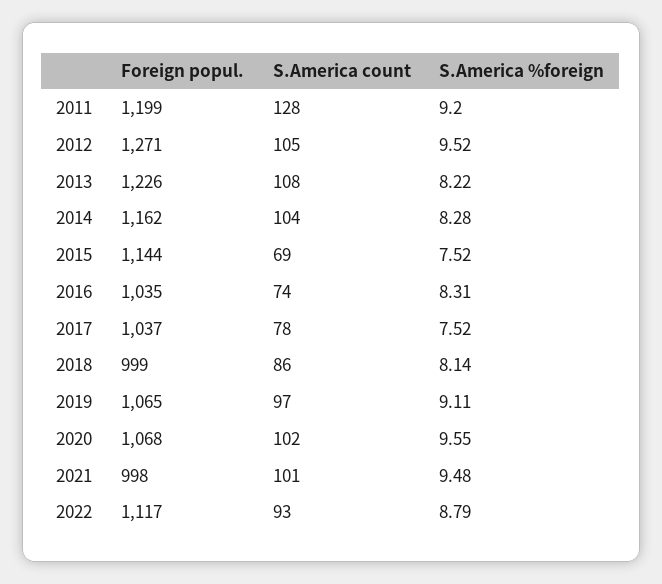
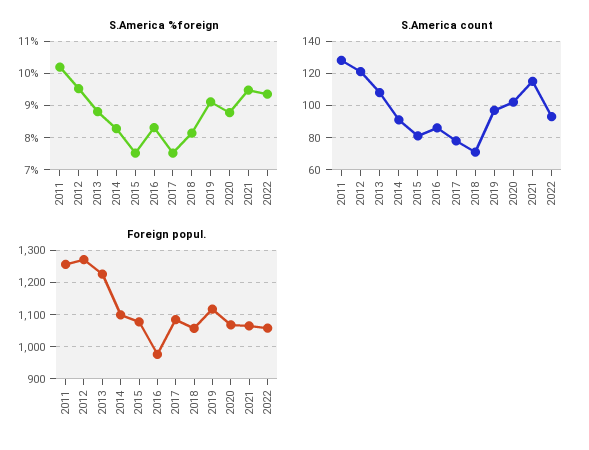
  {
    "Foreign popul.": {
-     "2011": 1199,
+     "2011": 1260,
      "2012": 1271,
      "2013": 1226,
-     "2014": 1162,
+     "2014": 1100,
-     "2015": 1144,
+     "2015": 1080,
-     "2016": 1035,
+     "2016": 980,
-     "2017": 1037,
+     "2017": 1080,
-     "2018": 999,
+     "2018": 1060,
-     "2019": 1065,
+     "2019": 1120,
      "2020": 1068,
-     "2021": 998,
+     "2021": 1060,
-     "2022": 1117
+     "2022": 1060
    },
    "S.America count": {
      "2011": 128,
-     "2012": 105,
+     "2012": 120,
      "2013": 108,
-     "2014": 104,
+     "2014": 90,
-     "2015": 69,
+     "2015": 80,
-     "2016": 74,
+     "2016": 85,
      "2017": 78,
-     "2018": 86,
+     "2018": 70,
      "2019": 97,
      "2020": 102,
-     "2021": 101,
+     "2021": 115,
      "2022": 93
    },
    "S.America %foreign": {
-     "2011": 9.2,
+     "2011": 10.2,
      "2012": 9.52,
-     "2013": 8.22,
+     "2013": 8.8,
      "2014": 8.28,
      "2015": 7.52,
      "2016": 8.31,
      "2017": 7.52,
      "2018": 8.14,
      "2019": 9.11,
-     "2020": 9.55,
+     "2020": 8.8,
      "2021": 9.48,
-     "2022": 8.79
+     "2022": 9.4
    }
  }

